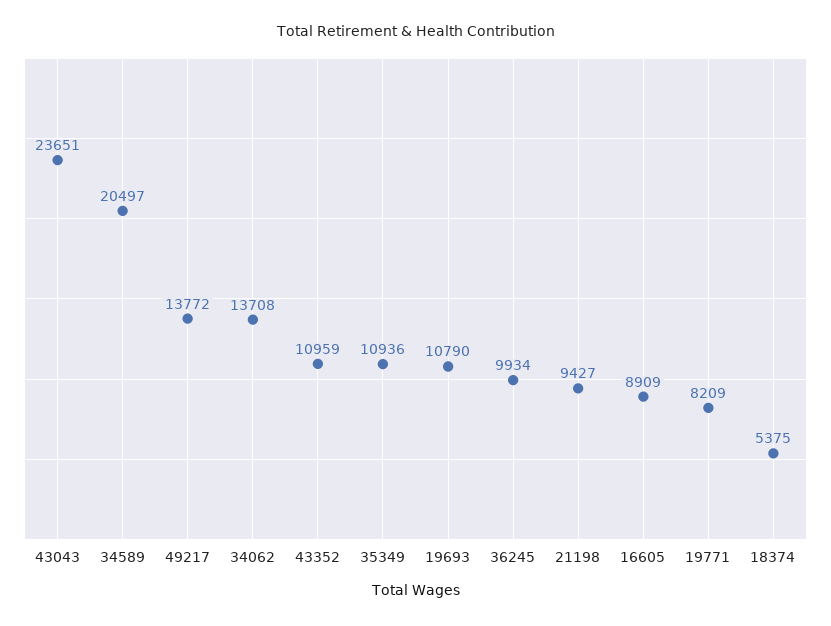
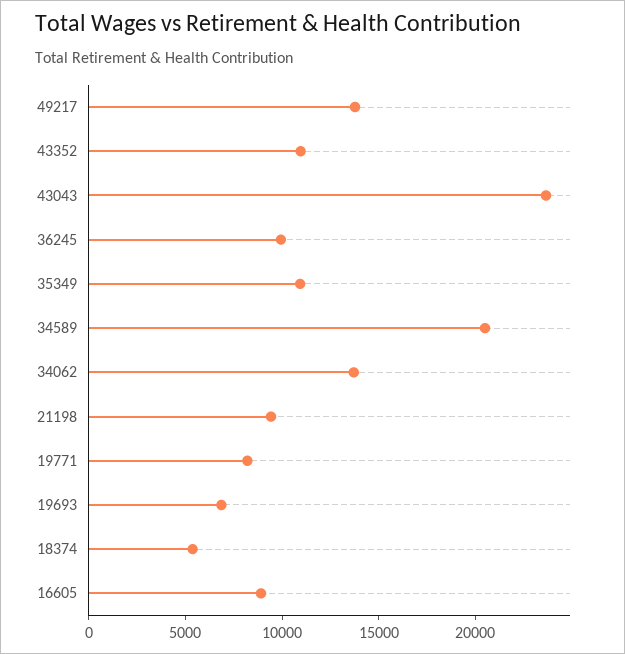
  {
    "43043": 23651,
    "34589": 20497,
    "49217": 13772,
    "34062": 13708,
    "43352": 10959,
    "35349": 10936,
-   "19693": 10790,
+   "19693": 7000,
    "36245": 9934,
    "21198": 9427,
    "16605": 8909,
    "19771": 8209,
    "18374": 5375
  }

